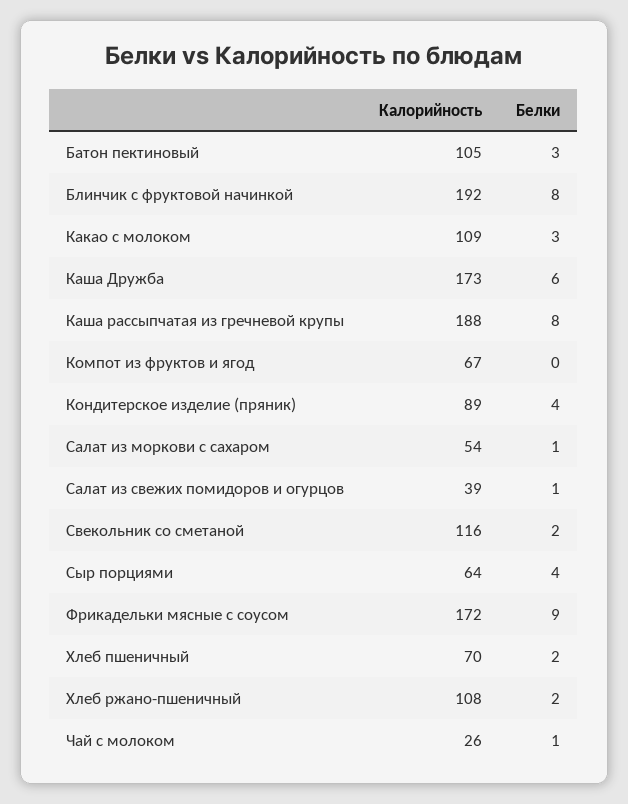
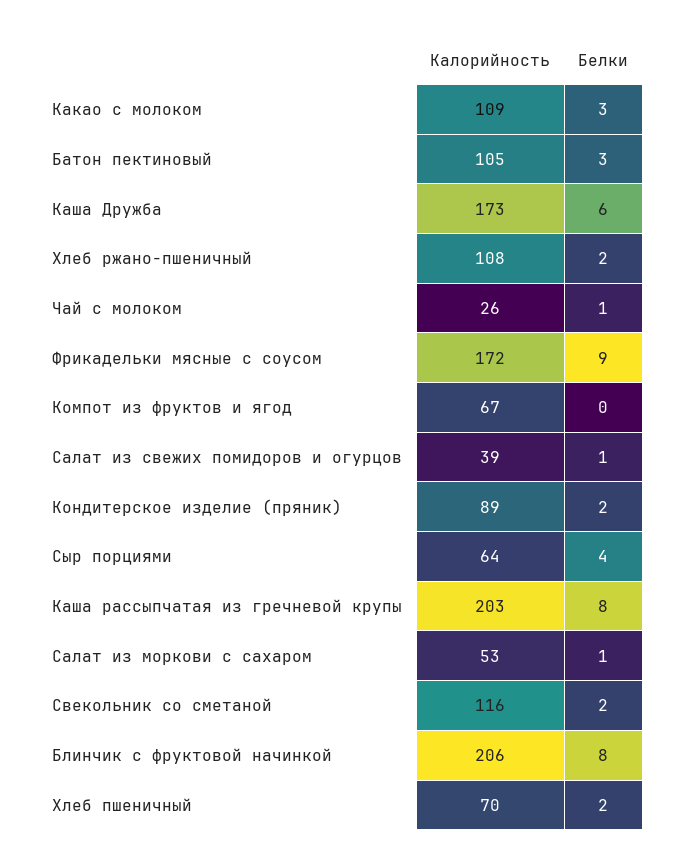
  {
    "Калорийность": {
      "Батон пектиновый": 105,
-     "Блинчик с фруктовой начинкой": 192,
+     "Блинчик с фруктовой начинкой": 206,
      "Какао с молоком": 109,
      "Каша Дружба": 173,
-     "Каша рассыпчатая из гречневой крупы": 188,
+     "Каша рассыпчатая из гречневой крупы": 203,
      "Компот из фруктов и ягод": 67,
      "Кондитерское изделие (пряник)": 89,
-     "Салат из моркови с сахаром": 54,
+     "Салат из моркови с сахаром": 53,
      "Салат из свежих помидоров и огурцов": 39,
      "Свекольник со сметаной": 116,
      "Сыр порциями": 64,
      "Фрикадельки мясные с соусом": 172,
      "Хлеб пшеничный": 70,
      "Хлеб ржано-пшеничный": 108,
      "Чай с молоком": 26
    },
    "Белки": {
      "Батон пектиновый": 3,
      "Блинчик с фруктовой начинкой": 8,
      "Какао с молоком": 3,
      "Каша Дружба": 6,
      "Каша рассыпчатая из гречневой крупы": 8,
      "Компот из фруктов и ягод": 0,
-     "Кондитерское изделие (пряник)": 4,
+     "Кондитерское изделие (пряник)": 2,
      "Салат из моркови с сахаром": 1,
      "Салат из свежих помидоров и огурцов": 1,
      "Свекольник со сметаной": 2,
      "Сыр порциями": 4,
      "Фрикадельки мясные с соусом": 9,
      "Хлеб пшеничный": 2,
      "Хлеб ржано-пшеничный": 2,
      "Чай с молоком": 1
    }
  }

